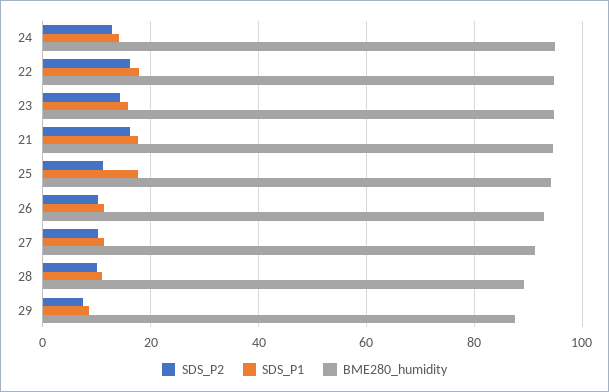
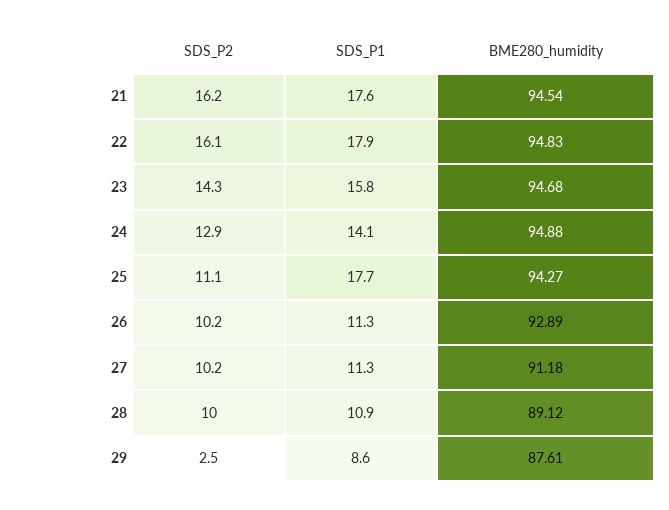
  {
    "SDS_P2": {
      "24": 12.9,
      "22": 16.1,
      "23": 14.3,
      "21": 16.2,
      "25": 11.1,
      "26": 10.2,
      "27": 10.2,
      "28": 10,
-     "29": 8
+     "29": 2.5
    },
    "SDS_P1": {
      "24": 14.1,
      "22": 17.9,
      "23": 15.8,
      "21": 17.6,
      "25": 17.7,
      "26": 11.3,
      "27": 11.3,
      "28": 10.9,
      "29": 8.6
    },
    "BME280_humidity": {
      "24": 94.88,
      "22": 94.83,
      "23": 94.68,
      "21": 94.54,
      "25": 94.27,
      "26": 92.89,
      "27": 91.18,
      "28": 89.12,
      "29": 87.61
    }
  }

